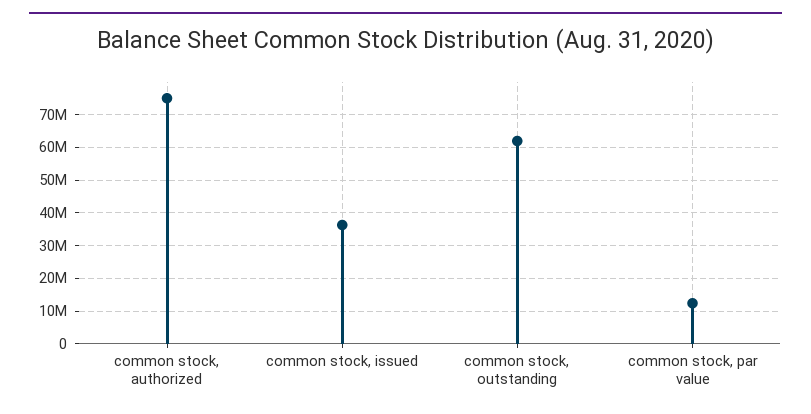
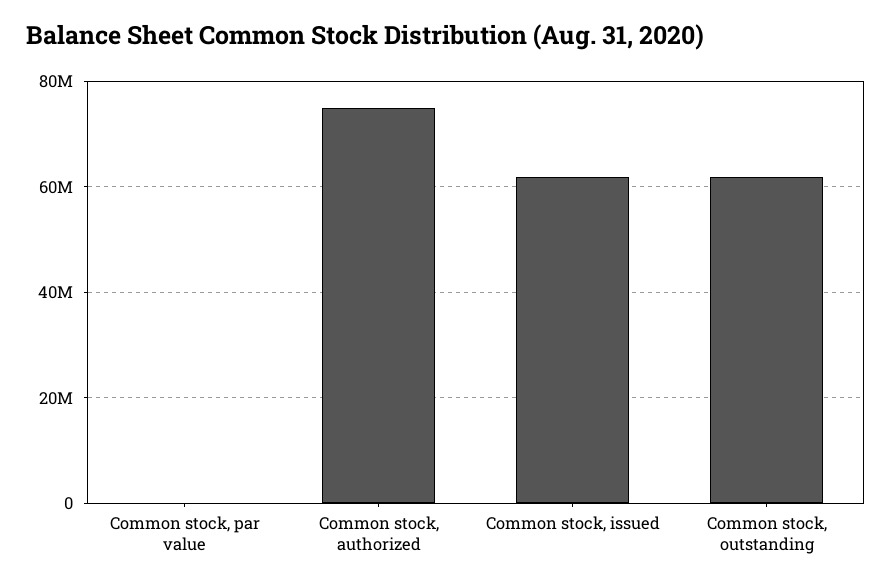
  {
    "common stock, authorized": 76000000,
-   "common stock, issued": 36000000,
+   "common stock, issued": 62000000,
    "common stock, outstanding": 62000000,
-   "common stock, par value": 12000000
+   "common stock, par value": 0
  }

